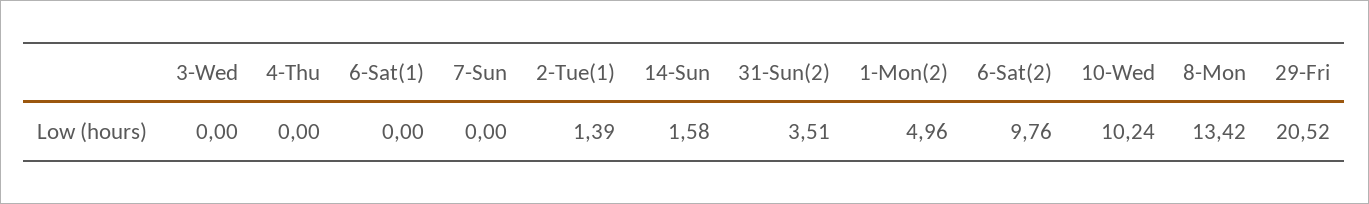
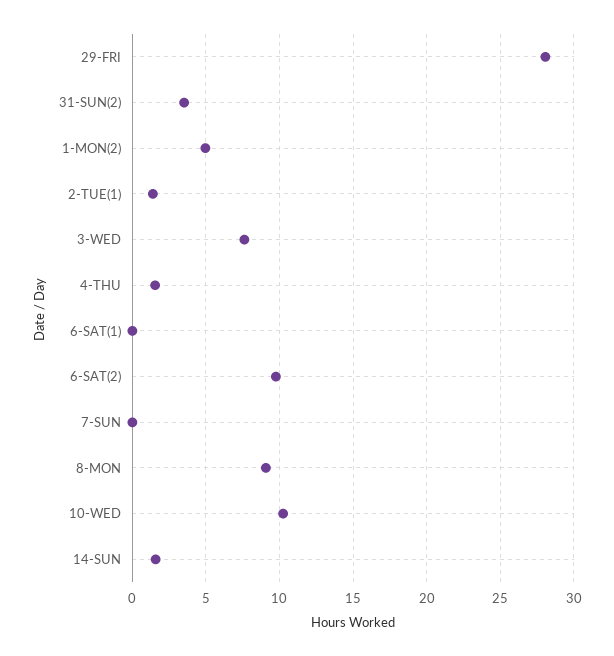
  {
-   "3-Wed": 0,
+   "3-Wed": 7.5,
-   "4-Thu": 0,
+   "4-Thu": 1.5,
    "6-Sat(1)": 0,
    "7-Sun": 0,
    "2-Tue(1)": 1.39,
    "14-Sun": 1.58,
    "31-Sun(2)": 3.51,
    "1-Mon(2)": 4.96,
    "6-Sat(2)": 9.76,
    "10-Wed": 10.24,
-   "8-Mon": 13.42,
+   "8-Mon": 9,
-   "29-Fri": 20.52
+   "29-Fri": 28
  }

